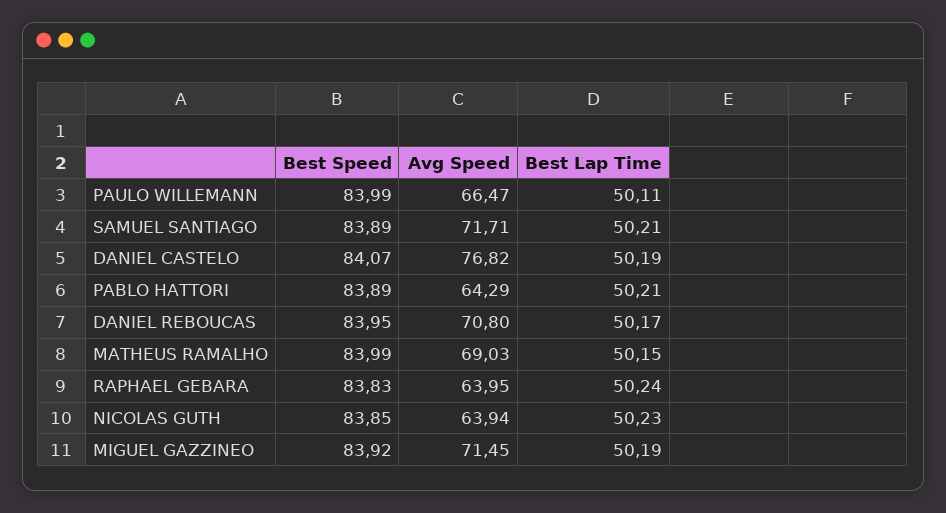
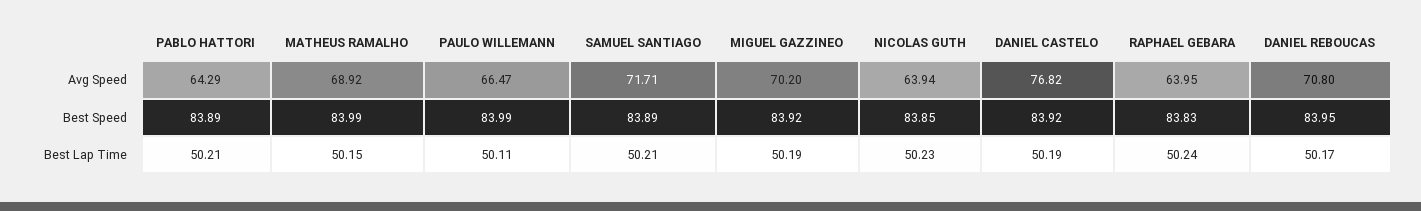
  {
    "Best Speed": {
      "PAULO WILLEMANN": 83.99,
      "SAMUEL SANTIAGO": 83.89,
-     "DANIEL CASTELO": 84.07,
+     "DANIEL CASTELO": 83.92,
      "PABLO HATTORI": 83.89,
      "DANIEL REBOUCAS": 83.95,
      "MATHEUS RAMALHO": 83.99,
      "RAPHAEL GEBARA": 83.83,
      "NICOLAS GUTH": 83.85,
      "MIGUEL GAZZINEO": 83.92
    },
    "Avg Speed": {
      "PAULO WILLEMANN": 66.47,
      "SAMUEL SANTIAGO": 71.71,
      "DANIEL CASTELO": 76.82,
      "PABLO HATTORI": 64.29,
      "DANIEL REBOUCAS": 70.8,
-     "MATHEUS RAMALHO": 69.03,
+     "MATHEUS RAMALHO": 68.92,
      "RAPHAEL GEBARA": 63.95,
      "NICOLAS GUTH": 63.94,
-     "MIGUEL GAZZINEO": 71.45
+     "MIGUEL GAZZINEO": 70.2
    },
    "Best Lap Time": {
      "PAULO WILLEMANN": 50.11,
      "SAMUEL SANTIAGO": 50.21,
      "DANIEL CASTELO": 50.19,
      "PABLO HATTORI": 50.21,
      "DANIEL REBOUCAS": 50.17,
      "MATHEUS RAMALHO": 50.15,
      "RAPHAEL GEBARA": 50.24,
      "NICOLAS GUTH": 50.23,
      "MIGUEL GAZZINEO": 50.19
    }
  }

